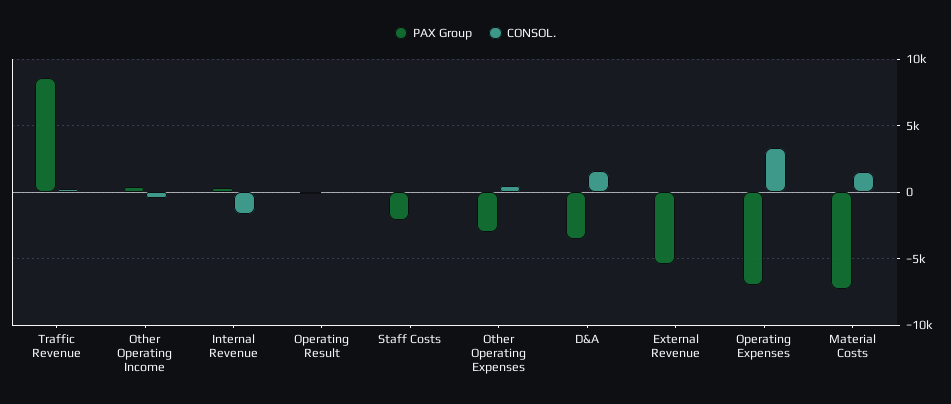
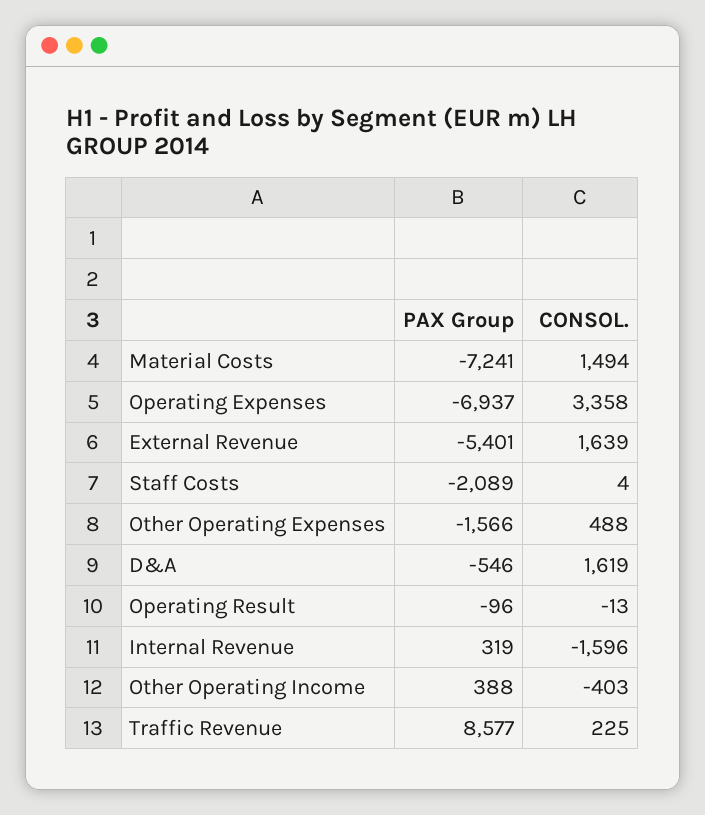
  {
    "PAX Group": {
      "Traffic Revenue": 8577,
      "Other Operating Income": 388,
      "Internal Revenue": 319,
      "Operating Result": -96,
      "Staff Costs": -2089,
-     "Other Operating Expenses": -3000,
+     "Other Operating Expenses": -1566,
-     "D&A": -3500,
+     "D&A": -546,
      "External Revenue": -5401,
      "Operating Expenses": -6937,
      "Material Costs": -7241
    },
    "CONSOL.": {
      "Traffic Revenue": 225,
      "Other Operating Income": -403,
      "Internal Revenue": -1596,
      "Operating Result": -13,
      "Staff Costs": 4,
      "Other Operating Expenses": 488,
      "D&A": 1619,
-     "External Revenue": 0,
+     "External Revenue": 1639,
      "Operating Expenses": 3358,
      "Material Costs": 1494
    }
  }

